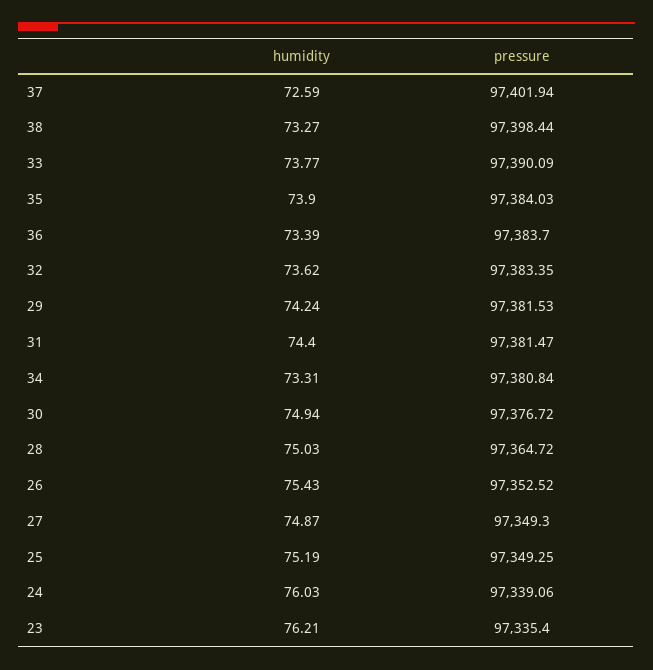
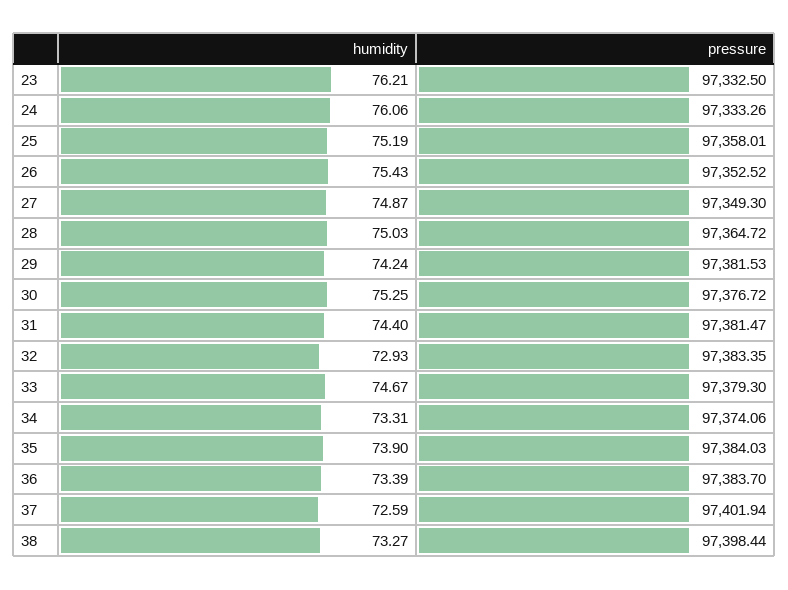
  {
    "humidity": {
      "37": 72.59,
      "38": 73.27,
-     "33": 73.77,
+     "33": 74.67,
      "35": 73.9,
      "36": 73.39,
-     "32": 73.62,
+     "32": 72.93,
      "29": 74.24,
      "31": 74.4,
      "34": 73.31,
-     "30": 74.94,
+     "30": 75.25,
      "28": 75.03,
      "26": 75.43,
      "27": 74.87,
      "25": 75.19,
-     "24": 76.03,
+     "24": 76.06,
      "23": 76.21
    },
    "pressure": {
      "37": 97401.94,
      "38": 97398.44,
-     "33": 97390.09,
+     "33": 97379.3,
      "35": 97384.03,
      "36": 97383.7,
      "32": 97383.35,
      "29": 97381.53,
      "31": 97381.47,
-     "34": 97380.84,
+     "34": 97374.06,
      "30": 97376.72,
      "28": 97364.72,
      "26": 97352.52,
      "27": 97349.3,
-     "25": 97349.25,
+     "25": 97358.01,
-     "24": 97339.06,
+     "24": 97333.26,
-     "23": 97335.4
+     "23": 97332.5
    }
  }

